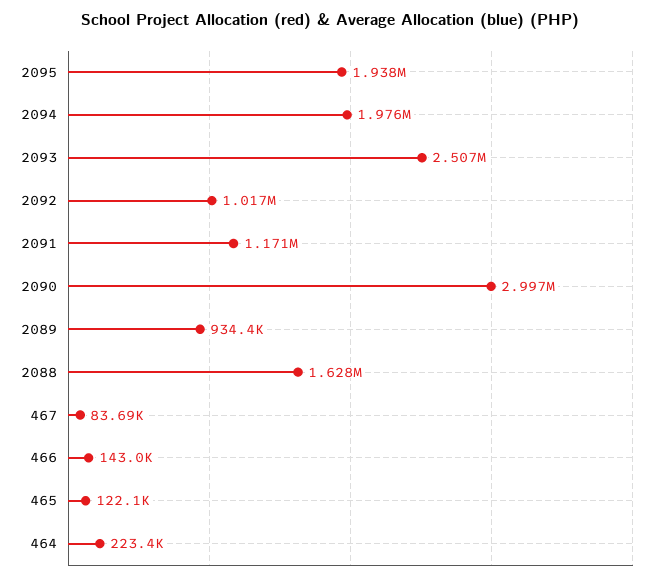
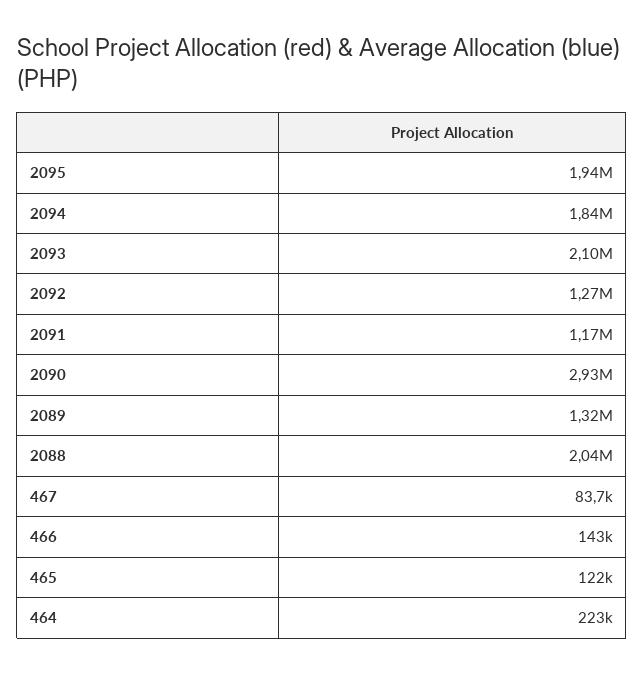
  {
    "2095": 1938000,
-   "2094": 1976000,
+   "2094": 1840000,
-   "2093": 2507000,
+   "2093": 2100000,
-   "2092": 1017000,
+   "2092": 1270000,
    "2091": 1171000,
-   "2090": 2997000,
+   "2090": 2930000,
-   "2089": 934400,
+   "2089": 1320000,
-   "2088": 1628000,
+   "2088": 2040000,
    "467": 83690,
    "466": 143000,
    "465": 122100,
    "464": 223400
  }

